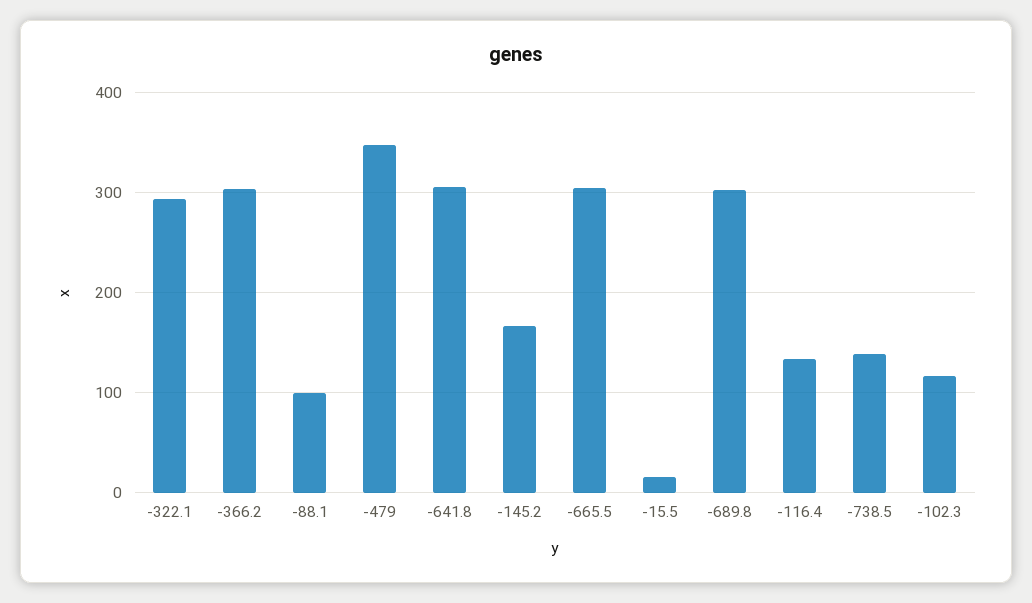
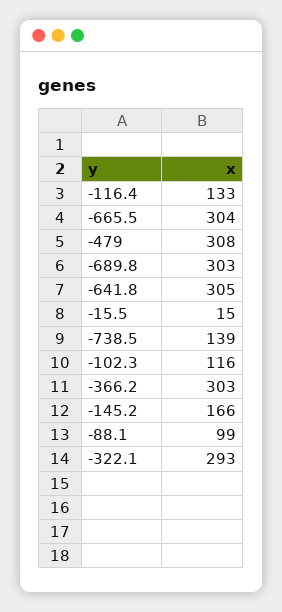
  {
    "-322.1": 293,
    "-366.2": 303,
    "-88.1": 99,
-   "-479": 350,
+   "-479": 308,
    "-641.8": 305,
    "-145.2": 166,
    "-665.5": 304,
    "-15.5": 15,
    "-689.8": 303,
    "-116.4": 133,
    "-738.5": 139,
    "-102.3": 116
  }

